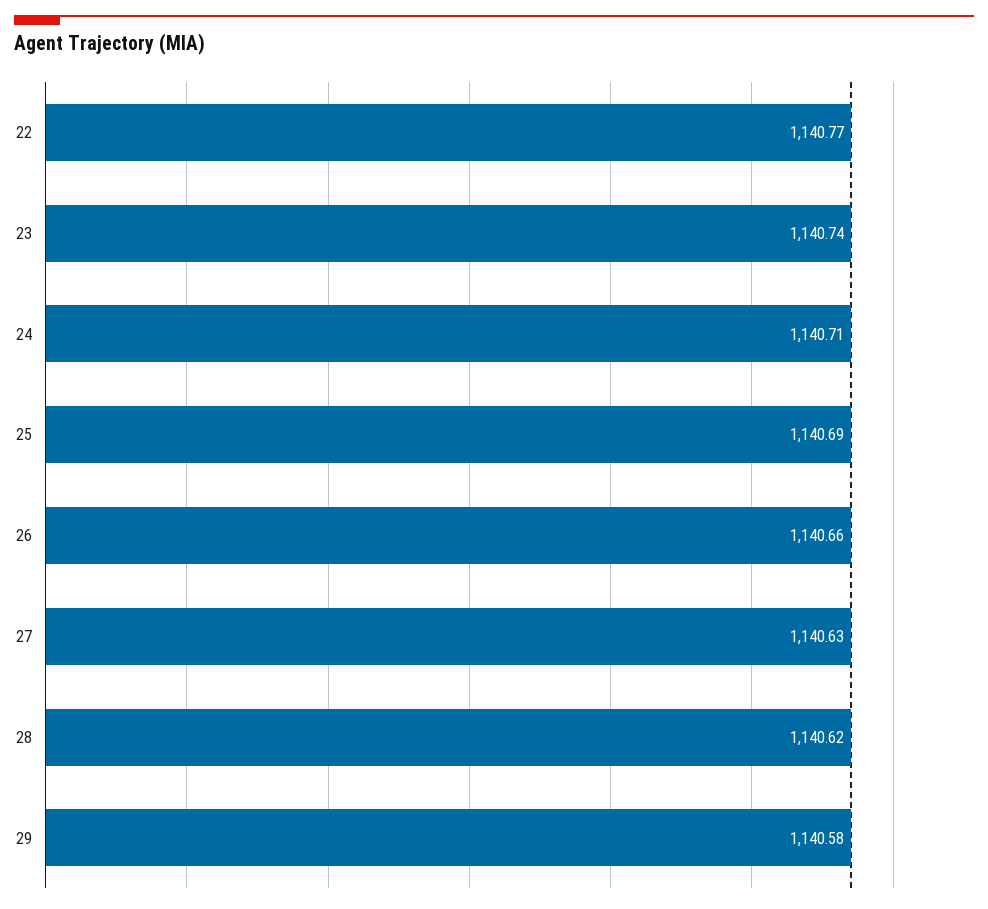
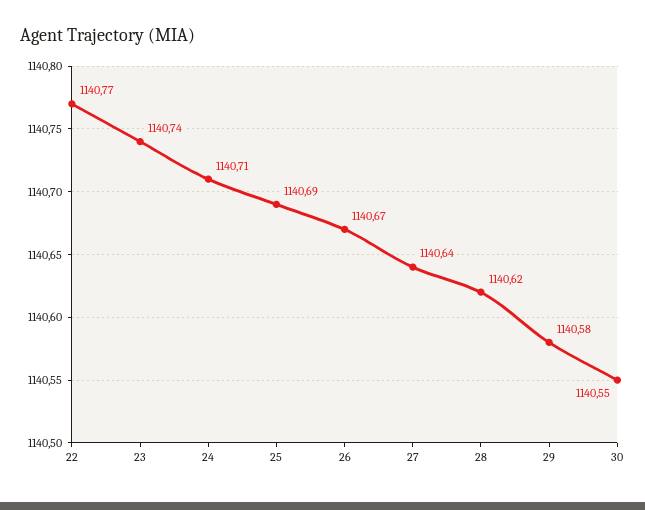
  {
    "22": 1140.77,
    "23": 1140.74,
    "24": 1140.71,
    "25": 1140.69,
-   "26": 1140.66,
+   "26": 1140.67,
-   "27": 1140.63,
+   "27": 1140.64,
    "28": 1140.62,
-   "29": 1140.58
+   "29": 1140.58,
+   "30": 1140.55
  }

